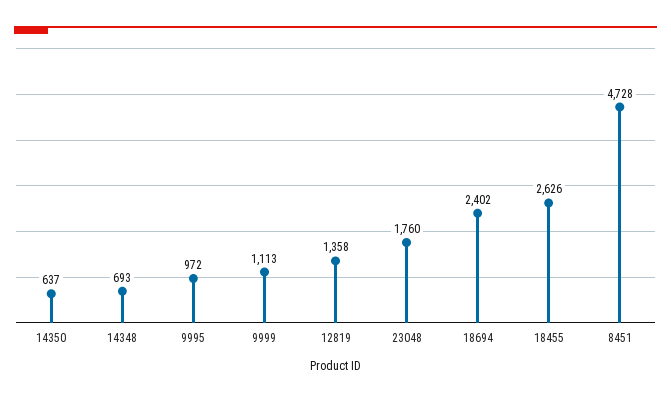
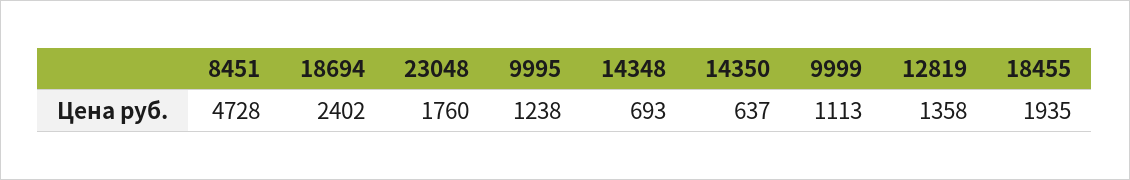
  {
    "14350": 637,
    "14348": 693,
-   "9995": 972,
+   "9995": 1238,
    "9999": 1113,
    "12819": 1358,
    "23048": 1760,
    "18694": 2402,
-   "18455": 2626,
+   "18455": 1935,
    "8451": 4728
  }

